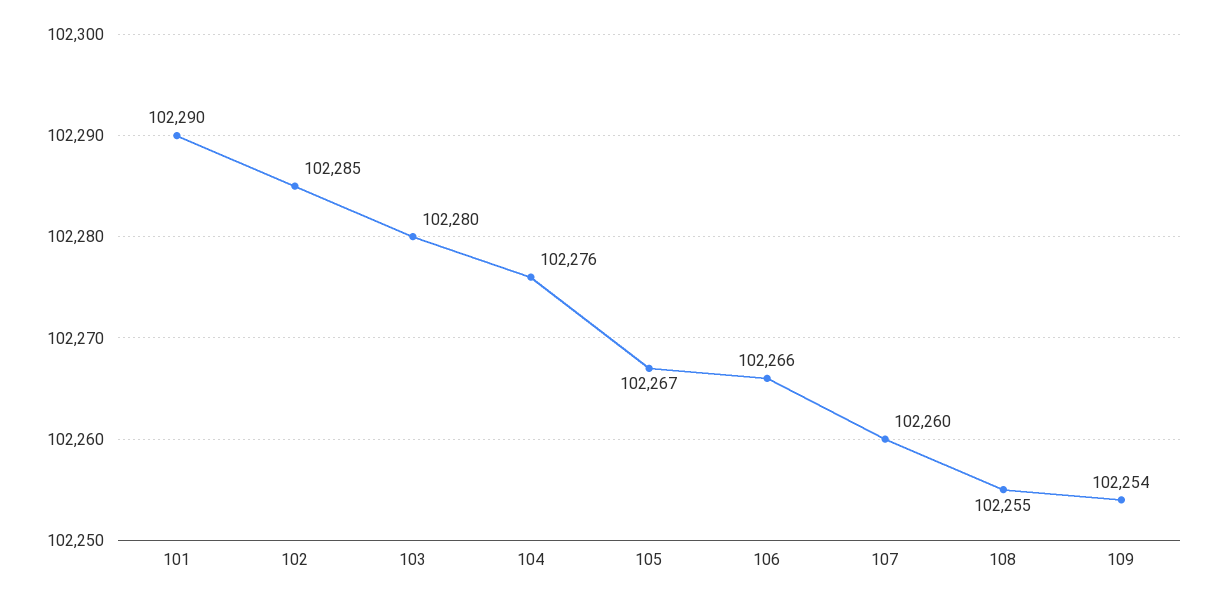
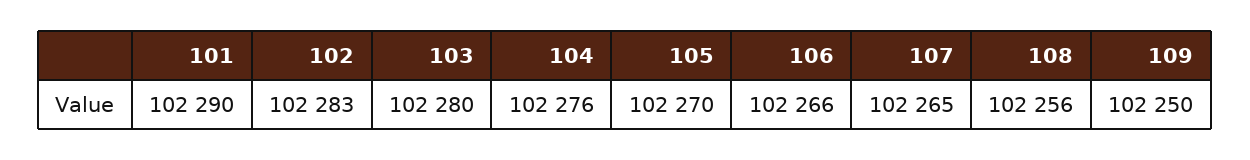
  {
    "101": 102290,
-   "102": 102285,
+   "102": 102283,
    "103": 102280,
    "104": 102276,
-   "105": 102267,
+   "105": 102270,
    "106": 102266,
-   "107": 102260,
+   "107": 102265,
-   "108": 102255,
+   "108": 102256,
-   "109": 102254
+   "109": 102250
  }

